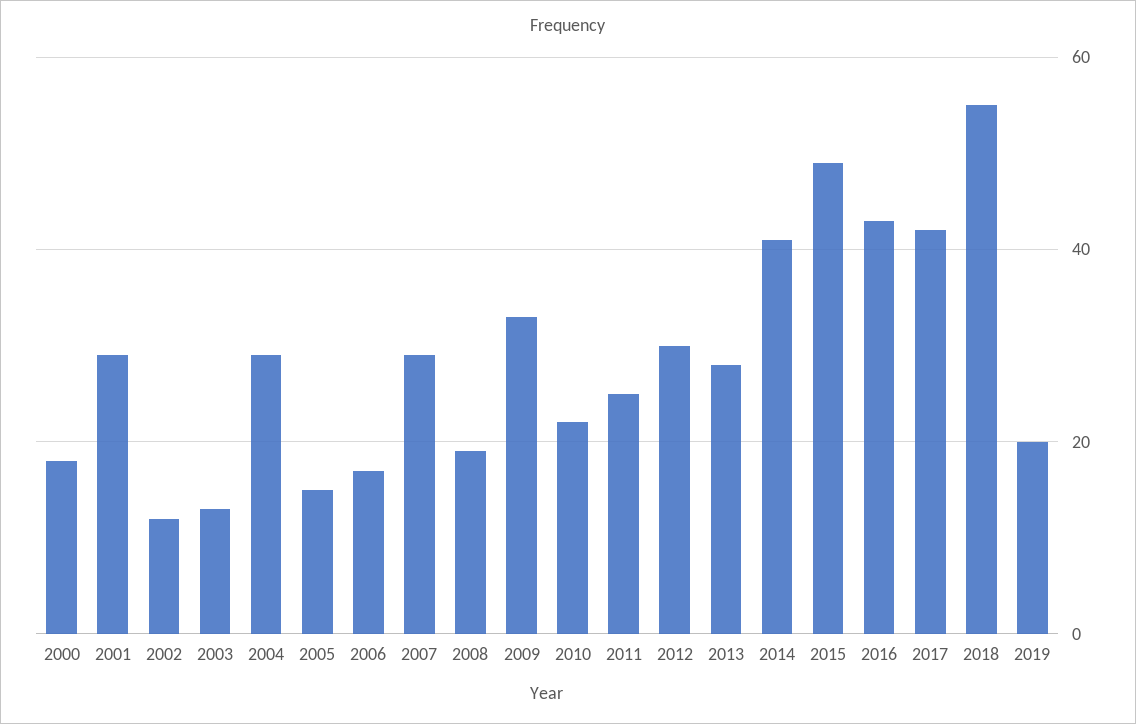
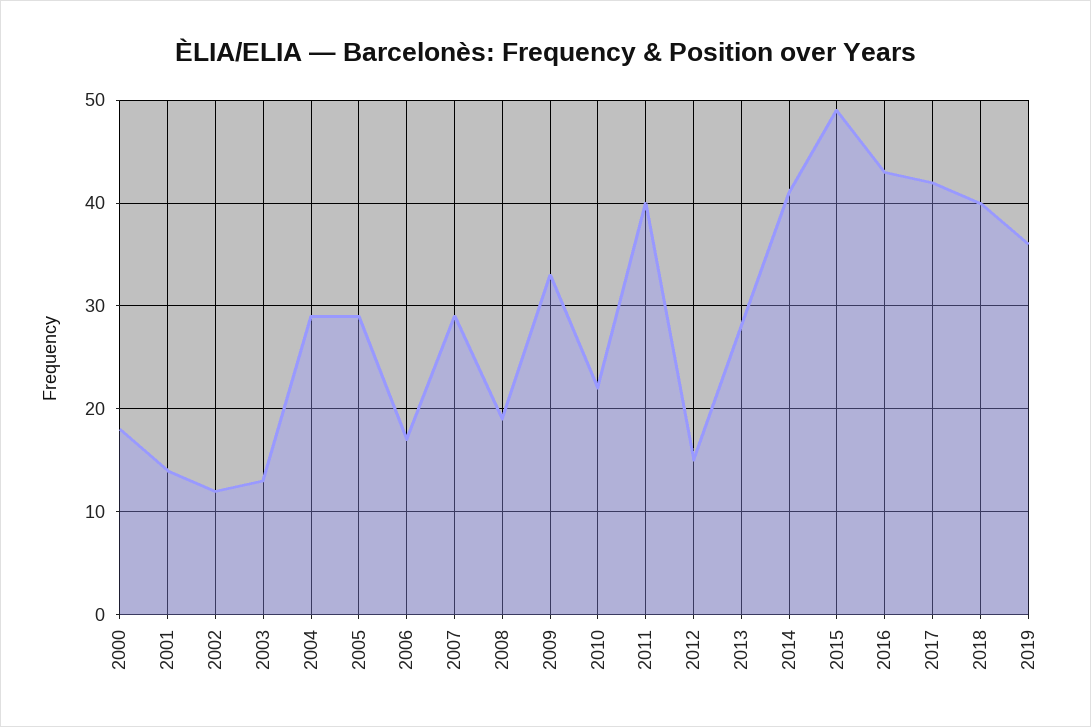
  {
    "2000": 18,
-   "2001": 30,
+   "2001": 14,
    "2002": 12,
    "2003": 13,
    "2004": 29,
-   "2005": 15,
+   "2005": 29,
    "2006": 17,
    "2007": 29,
    "2008": 19,
    "2009": 33,
    "2010": 22,
-   "2011": 25,
+   "2011": 40,
-   "2012": 30,
+   "2012": 15,
    "2013": 28,
    "2014": 41,
    "2015": 49,
    "2016": 43,
    "2017": 42,
-   "2018": 55,
+   "2018": 40,
-   "2019": 20
+   "2019": 36
  }

